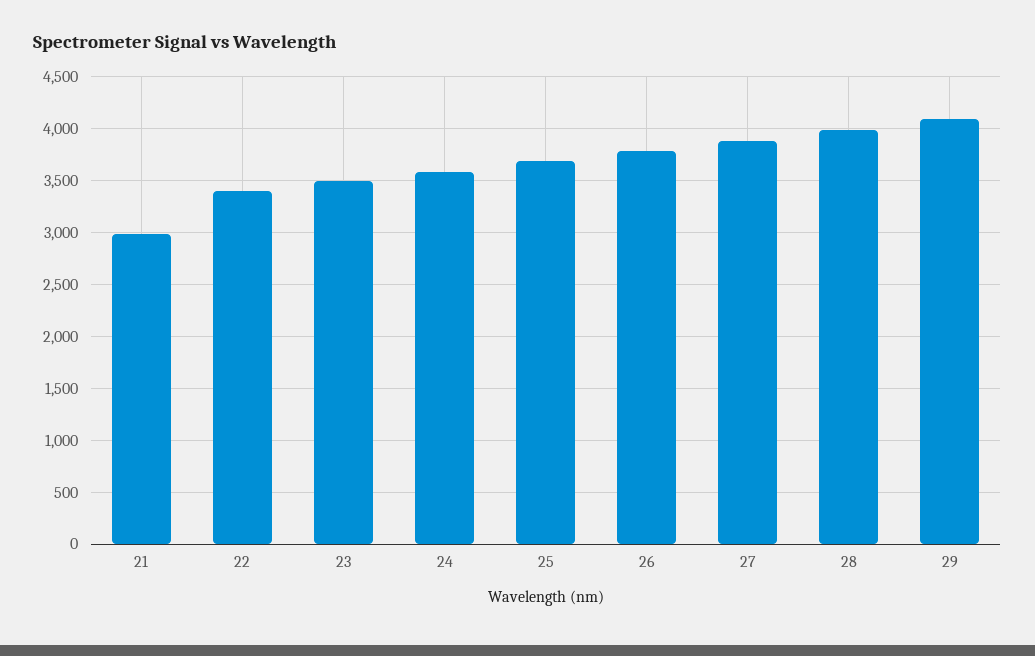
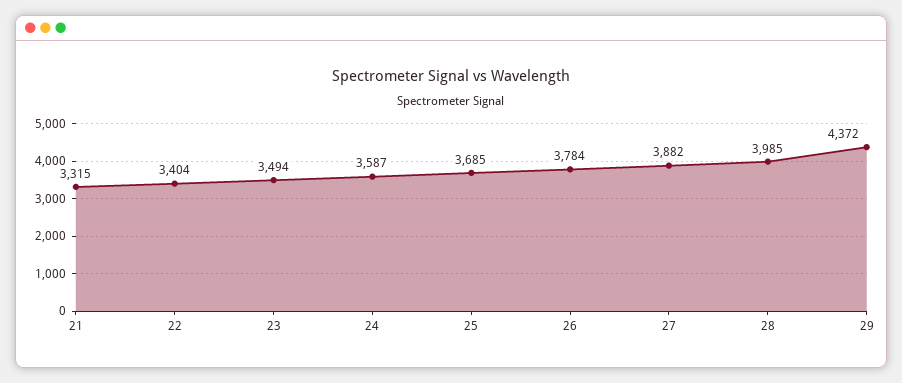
  {
-   "21": 3000,
+   "21": 3315,
    "22": 3404,
    "23": 3494,
    "24": 3587,
    "25": 3685,
    "26": 3784,
    "27": 3882,
    "28": 3985,
-   "29": 4100
+   "29": 4372
  }

